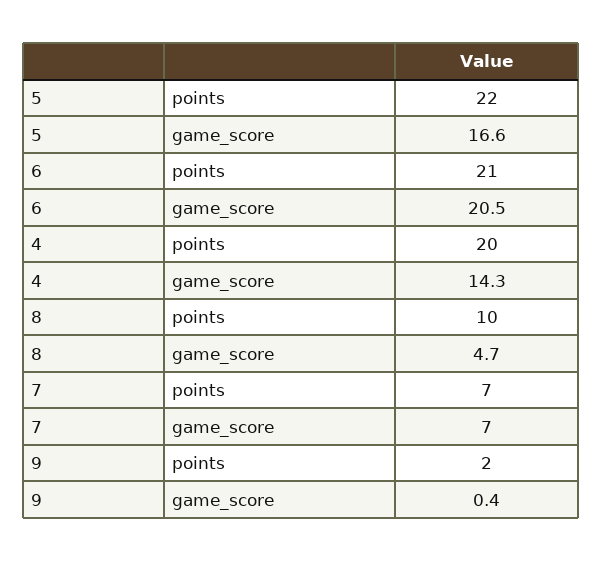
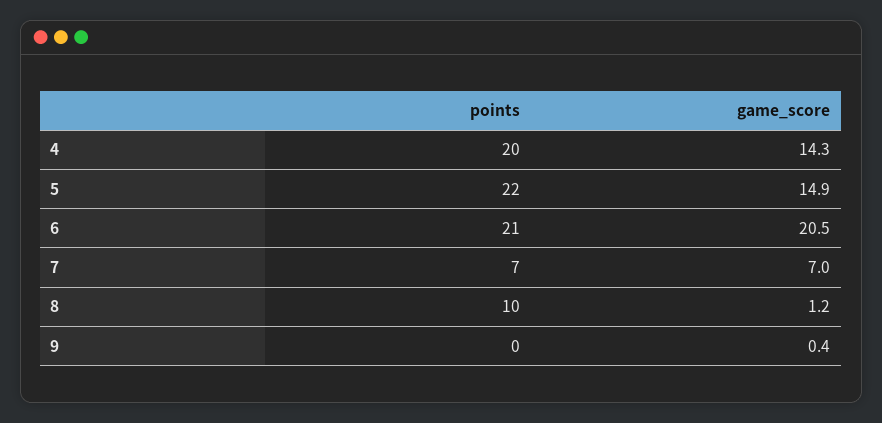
  {
    "5": {
      "points": 22,
-     "game_score": 16.6
+     "game_score": 14.9
    },
    "6": {
      "points": 21,
      "game_score": 20.5
    },
    "4": {
      "points": 20,
      "game_score": 14.3
    },
    "8": {
      "points": 10,
-     "game_score": 4.7
+     "game_score": 1.2
    },
    "7": {
      "points": 7,
      "game_score": 7
    },
    "9": {
-     "points": 2,
+     "points": 0,
      "game_score": 0.4
    }
  }

